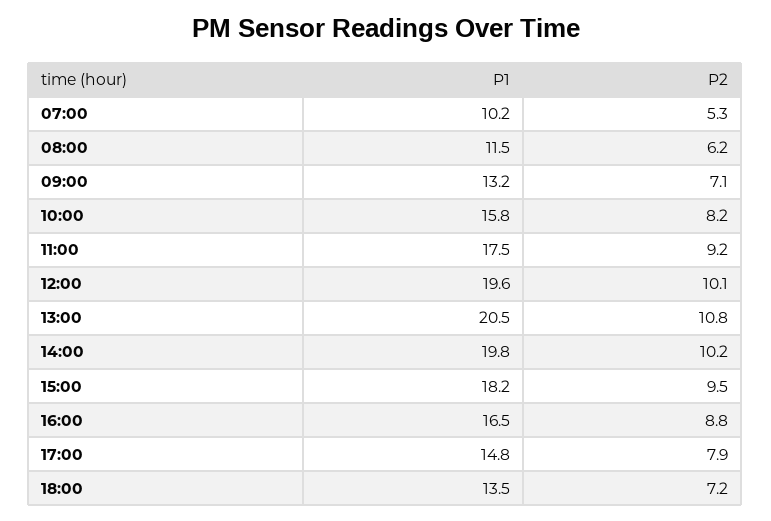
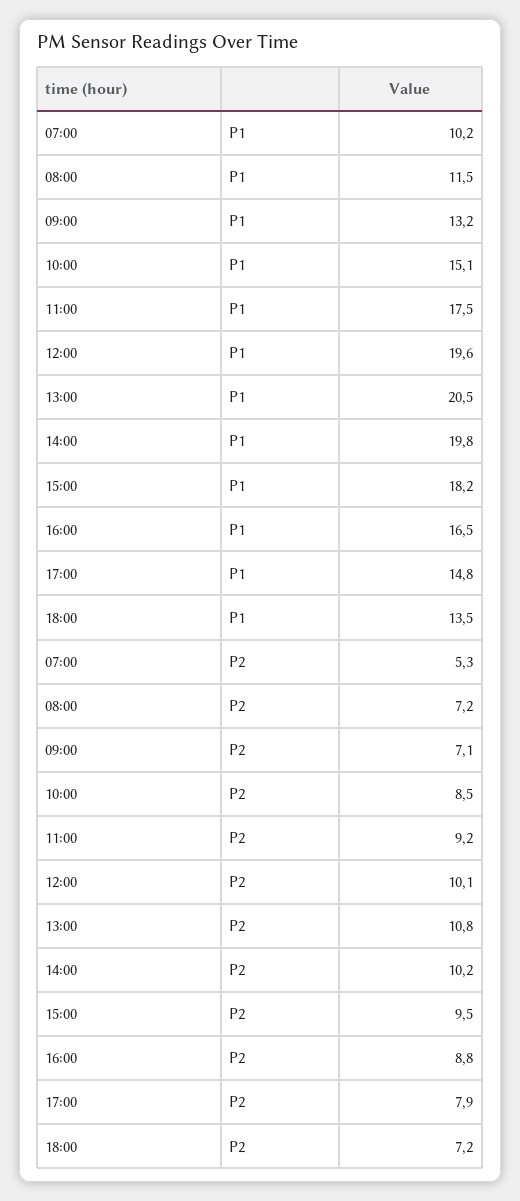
  {
    "P1": {
      "07:00": 10.2,
      "08:00": 11.5,
      "09:00": 13.2,
-     "10:00": 15.8,
+     "10:00": 15.1,
      "11:00": 17.5,
      "12:00": 19.6,
      "13:00": 20.5,
      "14:00": 19.8,
      "15:00": 18.2,
      "16:00": 16.5,
      "17:00": 14.8,
      "18:00": 13.5
    },
    "P2": {
      "07:00": 5.3,
-     "08:00": 6.2,
+     "08:00": 7.2,
      "09:00": 7.1,
-     "10:00": 8.2,
+     "10:00": 8.5,
      "11:00": 9.2,
      "12:00": 10.1,
      "13:00": 10.8,
      "14:00": 10.2,
      "15:00": 9.5,
      "16:00": 8.8,
      "17:00": 7.9,
      "18:00": 7.2
    }
  }

